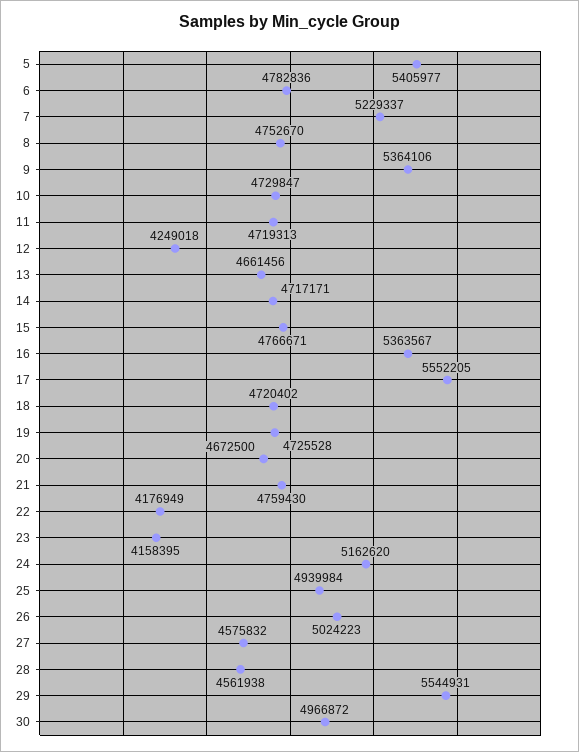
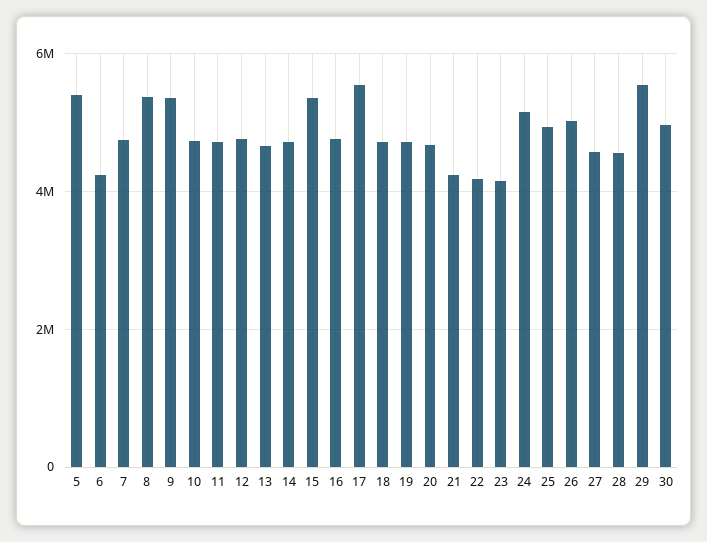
  {
    "5": 5405977,
-   "6": 4782836,
+   "6": 4200000,
-   "7": 5229337,
+   "7": 4800000,
-   "8": 4752670,
+   "8": 5400000,
    "9": 5364106,
    "10": 4729847,
    "11": 4719313,
-   "12": 4249018,
+   "12": 4800000,
    "13": 4661456,
    "14": 4717171,
-   "15": 4766671,
+   "15": 5400000,
-   "16": 5363567,
+   "16": 4800000,
    "17": 5552205,
    "18": 4720402,
    "19": 4725528,
    "20": 4672500,
-   "21": 4759430,
+   "21": 4200000,
    "22": 4176949,
    "23": 4158395,
    "24": 5162620,
    "25": 4939984,
    "26": 5024223,
    "27": 4575832,
    "28": 4561938,
    "29": 5544931,
    "30": 4966872
  }

